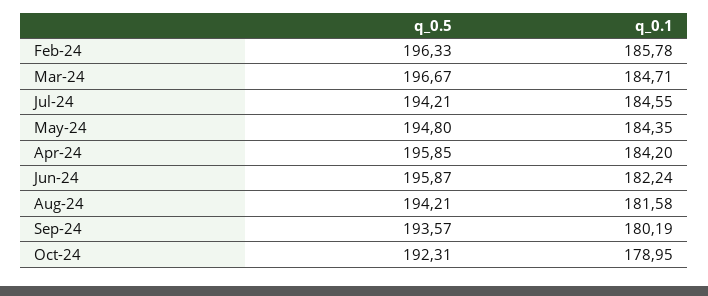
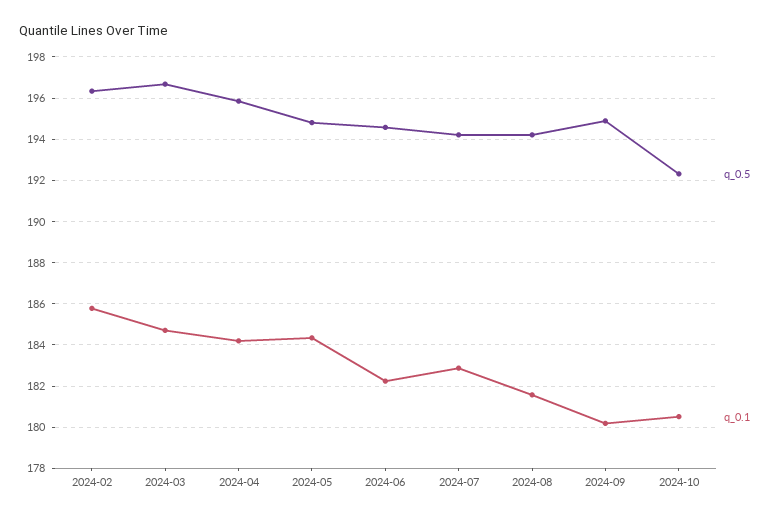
  {
    "q_0.5": {
      "Feb-24": 196.33,
      "Mar-24": 196.67,
      "Jul-24": 194.21,
      "May-24": 194.8,
      "Apr-24": 195.85,
-     "Jun-24": 195.87,
+     "Jun-24": 194.5,
      "Aug-24": 194.21,
-     "Sep-24": 193.57,
+     "Sep-24": 195,
      "Oct-24": 192.31
    },
    "q_0.1": {
      "Feb-24": 185.78,
      "Mar-24": 184.71,
-     "Jul-24": 184.55,
+     "Jul-24": 183,
      "May-24": 184.35,
      "Apr-24": 184.2,
      "Jun-24": 182.24,
      "Aug-24": 181.58,
      "Sep-24": 180.19,
-     "Oct-24": 178.95
+     "Oct-24": 180.5
    }
  }

